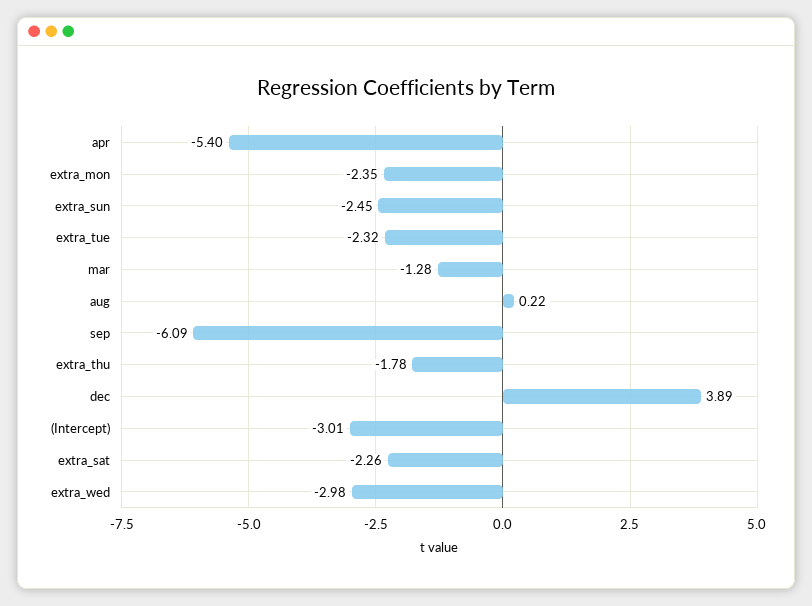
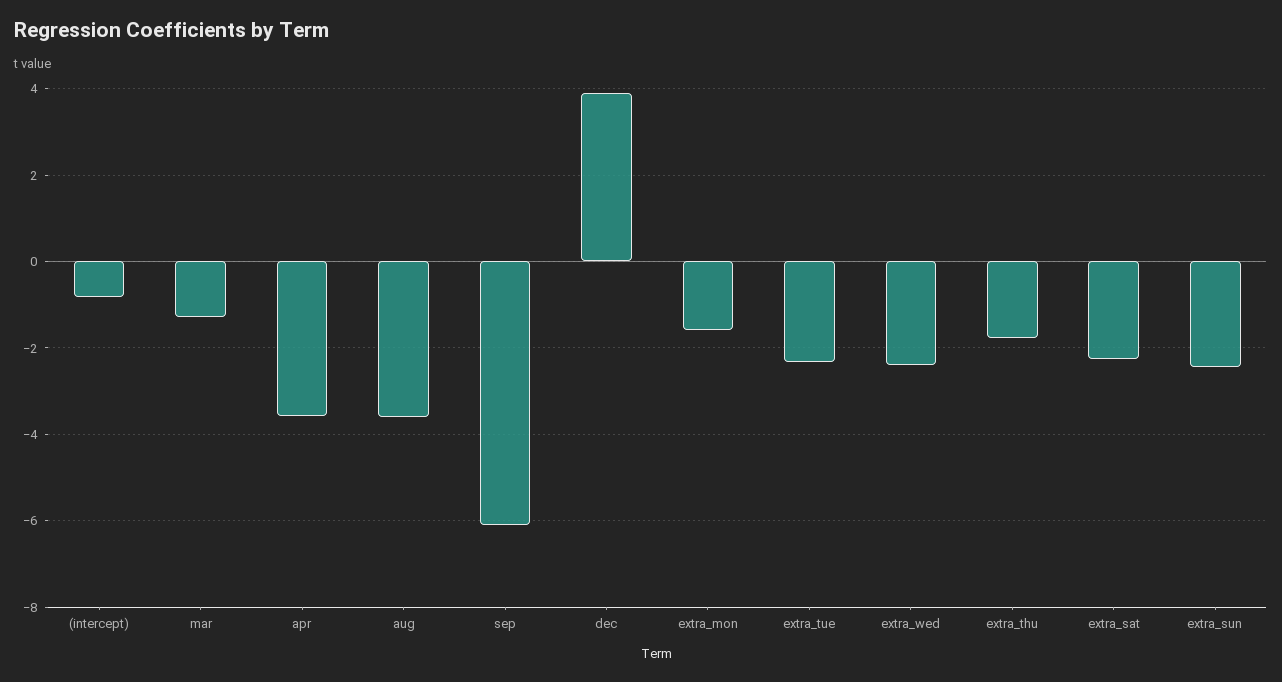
  {
-   "apr": -5.4,
+   "apr": -3.6,
-   "extra_mon": -2.35,
+   "extra_mon": -1.6,
    "extra_sun": -2.45,
    "extra_tue": -2.32,
    "mar": -1.28,
-   "aug": 0.22,
+   "aug": -3.6,
    "sep": -6.09,
    "extra_thu": -1.78,
    "dec": 3.89,
-   "(Intercept)": -3.01,
+   "(Intercept)": -0.8,
    "extra_sat": -2.26,
-   "extra_wed": -2.98
+   "extra_wed": -2.4
  }

